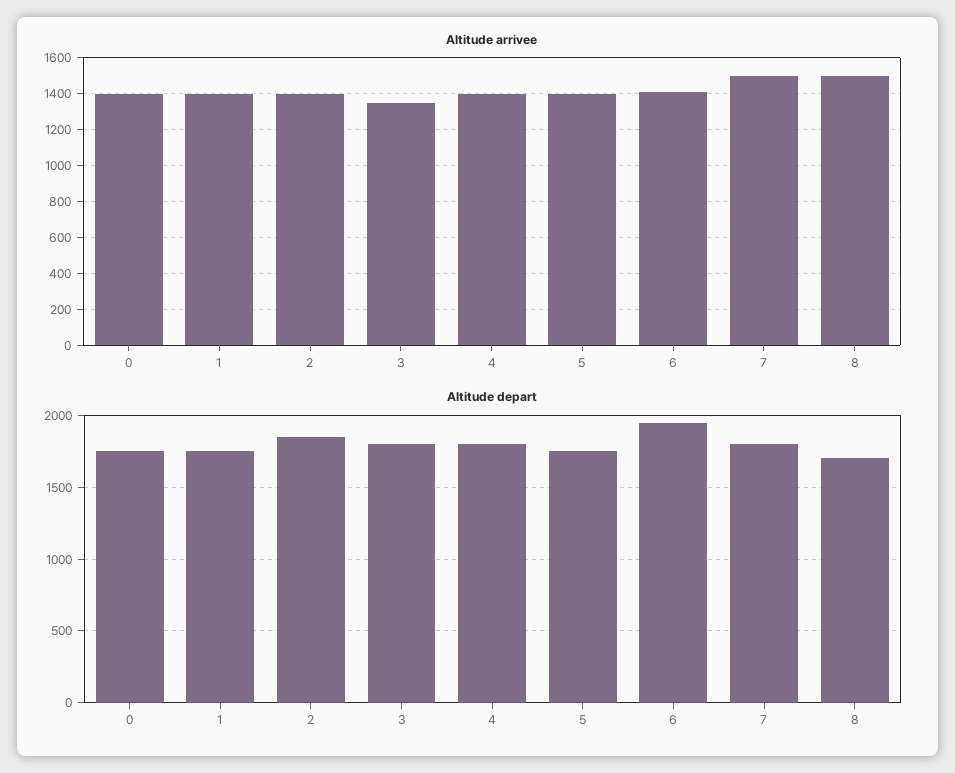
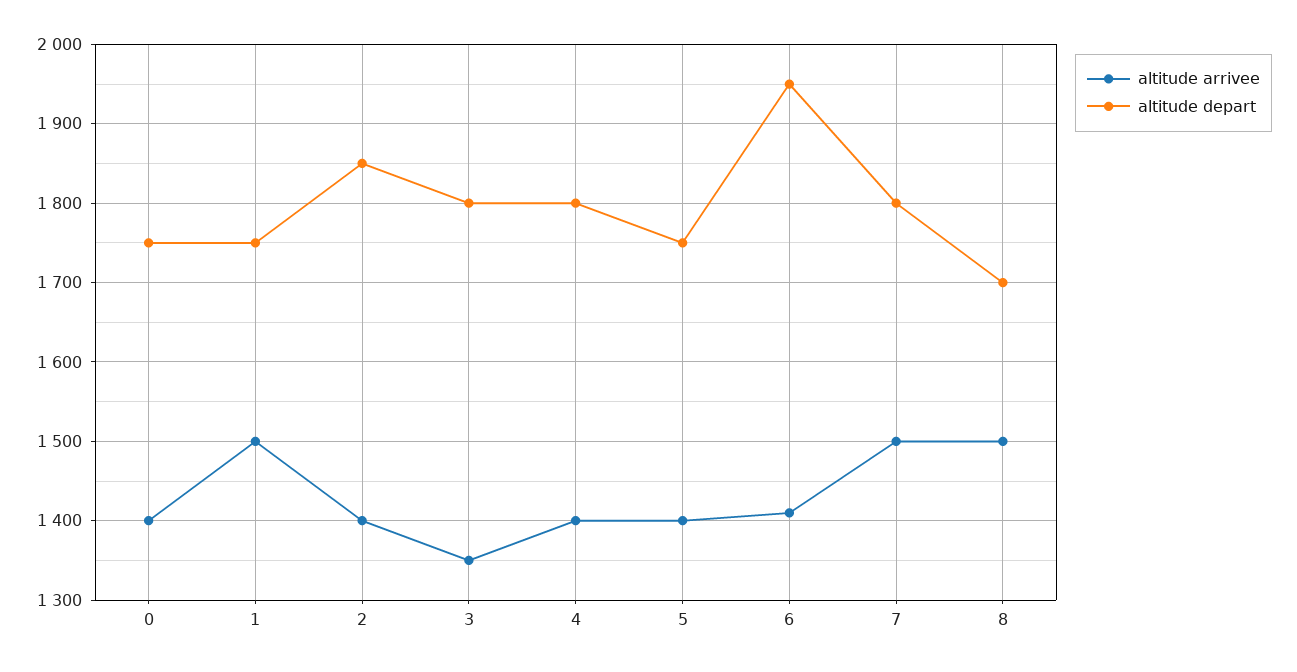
  {
    "Altitude arrivee": {
      "0": 1400,
-     "1": 1400,
+     "1": 1500,
      "2": 1400,
      "3": 1350,
      "4": 1400,
      "5": 1400,
      "6": 1410,
      "7": 1500,
      "8": 1500
    },
    "Altitude depart": {
      "0": 1750,
      "1": 1750,
      "2": 1850,
      "3": 1800,
      "4": 1800,
      "5": 1750,
      "6": 1950,
      "7": 1800,
      "8": 1700
    }
  }

